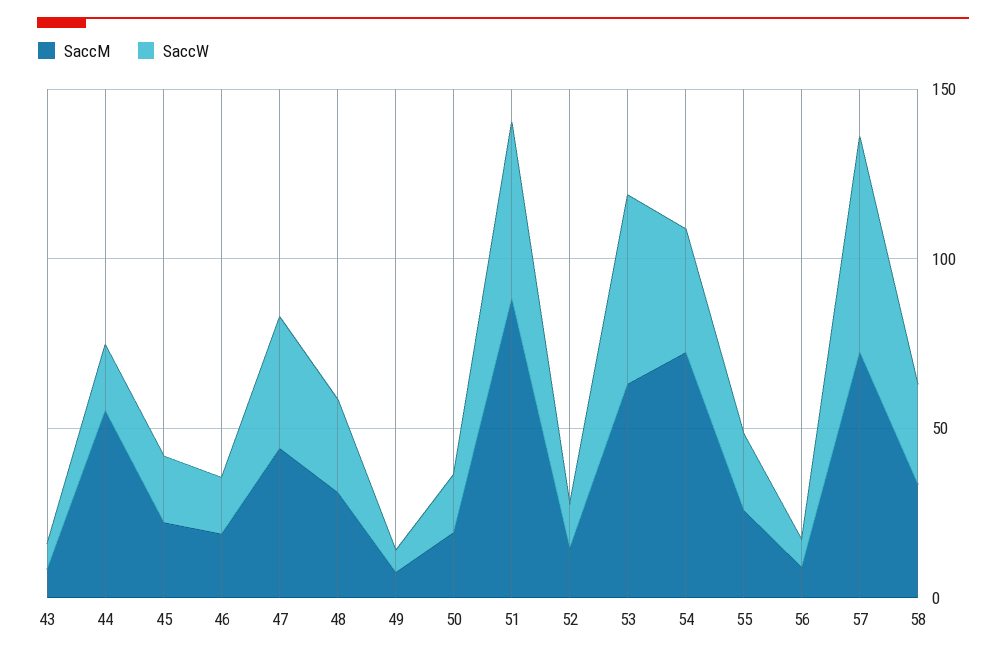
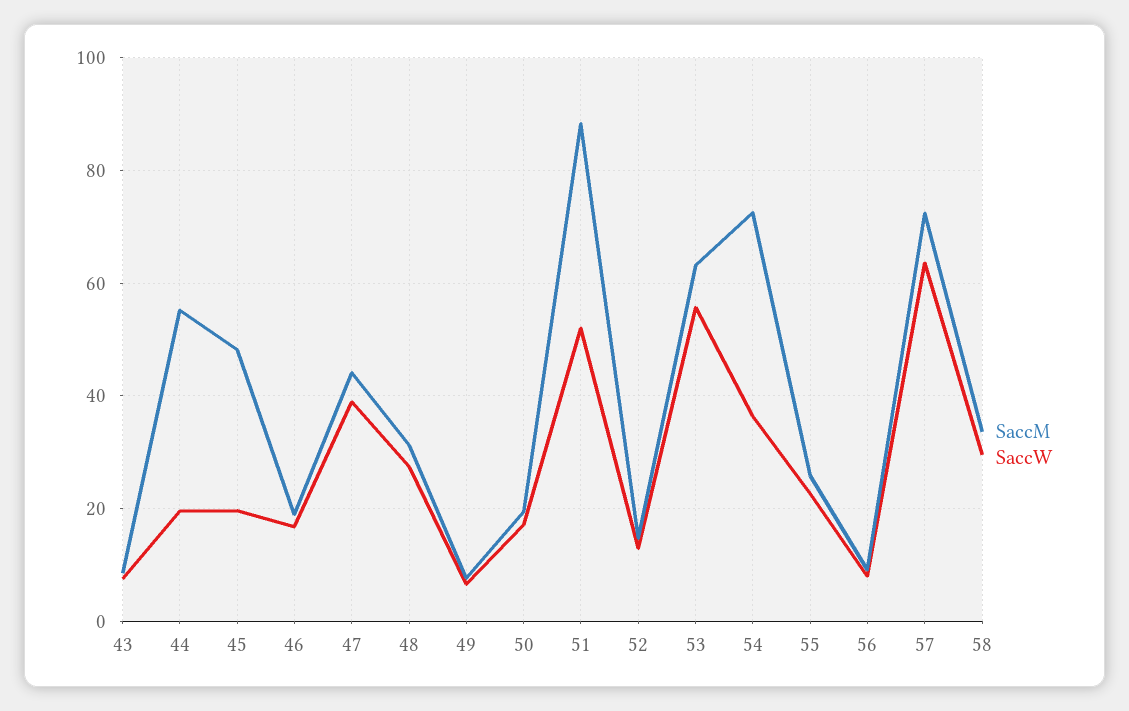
  {
    "SaccM": {
      "43": 8,
      "44": 56,
-     "45": 20,
+     "45": 48,
      "46": 18,
      "47": 44,
      "48": 32,
      "49": 8,
      "50": 20,
      "51": 88,
      "52": 14,
      "53": 64,
      "54": 72,
      "55": 26,
      "56": 10,
      "57": 72,
      "58": 34
    },
    "SaccW": {
      "43": 8,
      "44": 20,
      "45": 20,
      "46": 16,
      "47": 38,
      "48": 28,
      "49": 6,
      "50": 18,
      "51": 52,
      "52": 12,
      "53": 56,
      "54": 36,
      "55": 22,
      "56": 8,
      "57": 64,
      "58": 30
    }
  }

